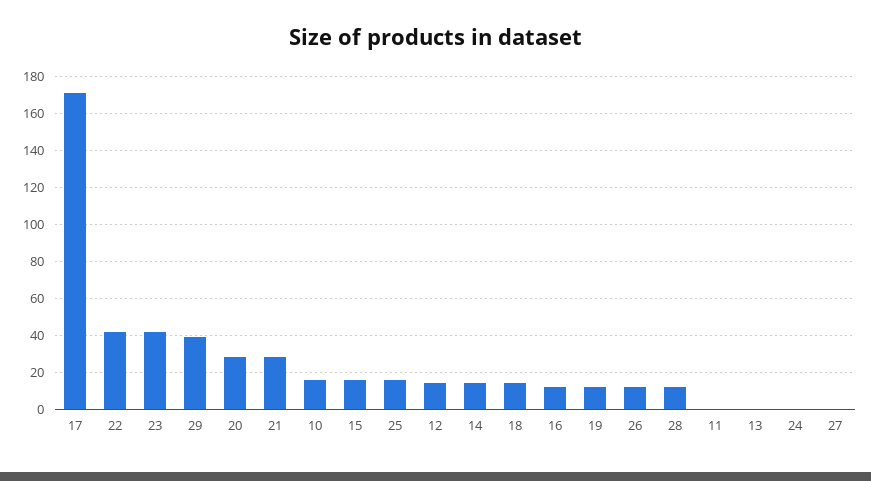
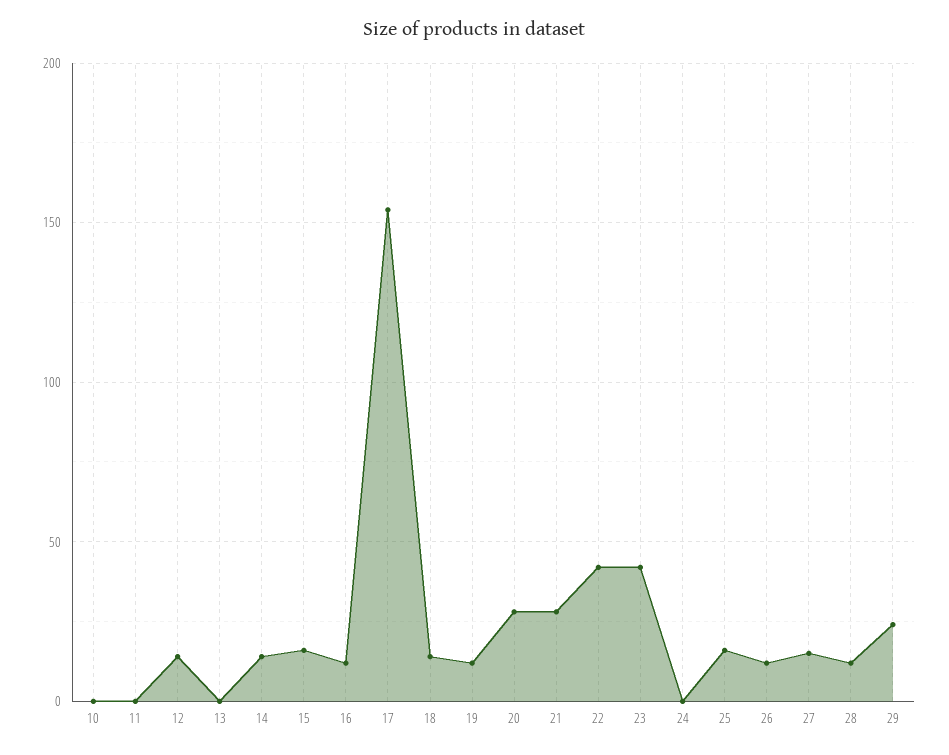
  {
-   "17": 170,
+   "17": 155,
    "22": 40,
    "23": 40,
-   "29": 40,
+   "29": 25,
    "20": 30,
    "21": 30,
-   "10": 15,
+   "10": 0,
    "15": 15,
    "25": 15,
    "12": 15,
    "14": 15,
    "18": 15,
    "16": 10,
    "19": 10,
    "26": 10,
    "28": 10,
    "11": 0,
    "13": 0,
    "24": 0,
-   "27": 0
+   "27": 15
  }

